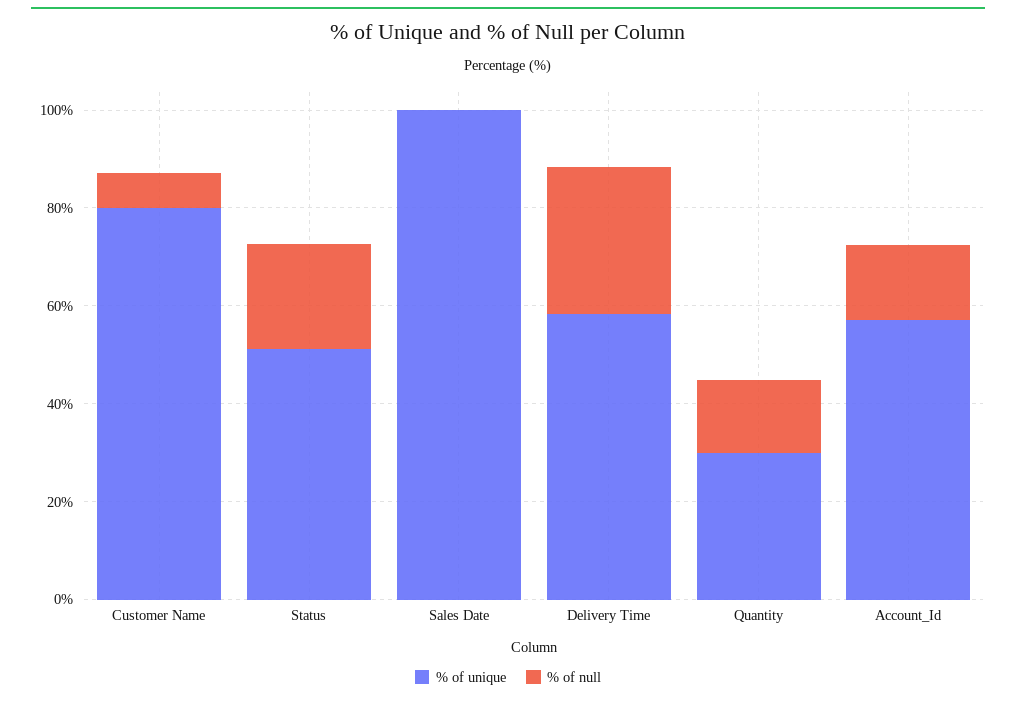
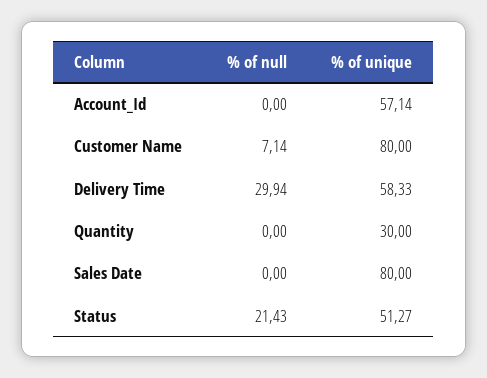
  {
    "% of unique": {
      "Customer Name": 80,
      "Status": 51.27,
-     "Sales Date": 100,
+     "Sales Date": 80,
      "Delivery Time": 58.33,
      "Quantity": 30,
      "Account_Id": 57.14
    },
    "% of null": {
      "Customer Name": 7.14,
      "Status": 21.43,
      "Sales Date": 0,
      "Delivery Time": 29.94,
-     "Quantity": 15,
+     "Quantity": 0,
-     "Account_Id": 15
+     "Account_Id": 0
    }
  }

